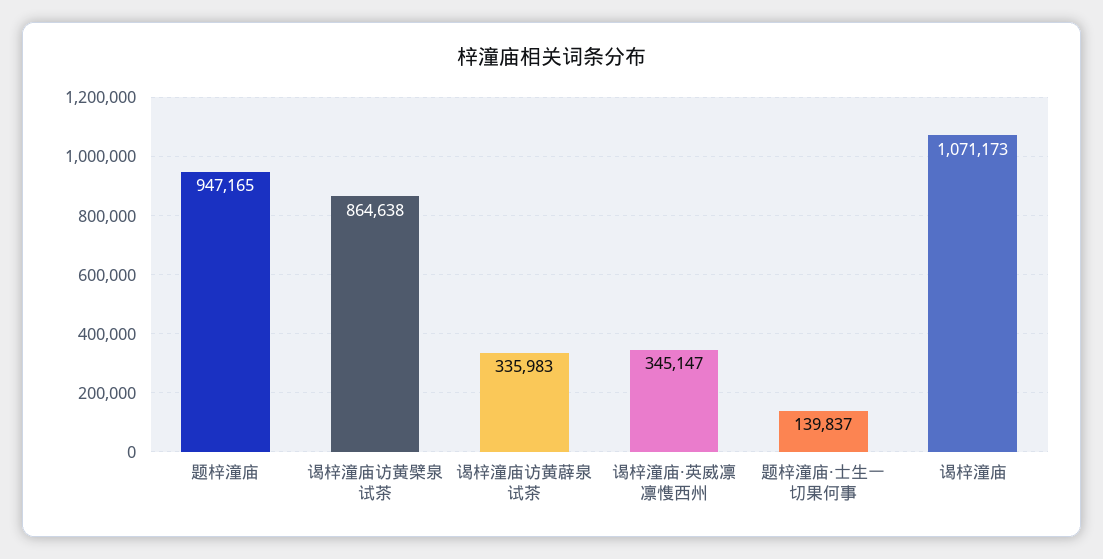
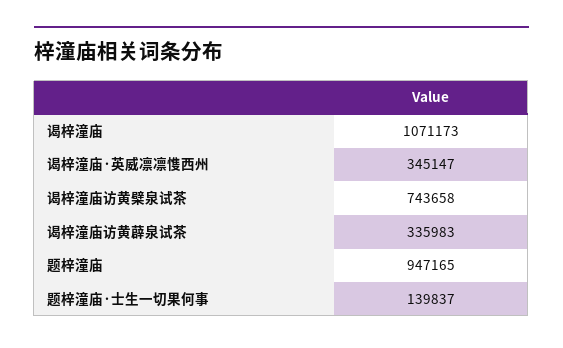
  {
    "题梓潼庙": 947165,
-   "谒梓潼庙访黄檗泉试茶": 864638,
+   "谒梓潼庙访黄檗泉试茶": 743658,
    "谒梓潼庙访黄薜泉试茶": 335983,
    "谒梓潼庙·英威凛凛愯西州": 345147,
    "题梓潼庙·士生一切果何事": 139837,
    "谒梓潼庙": 1071173
  }

